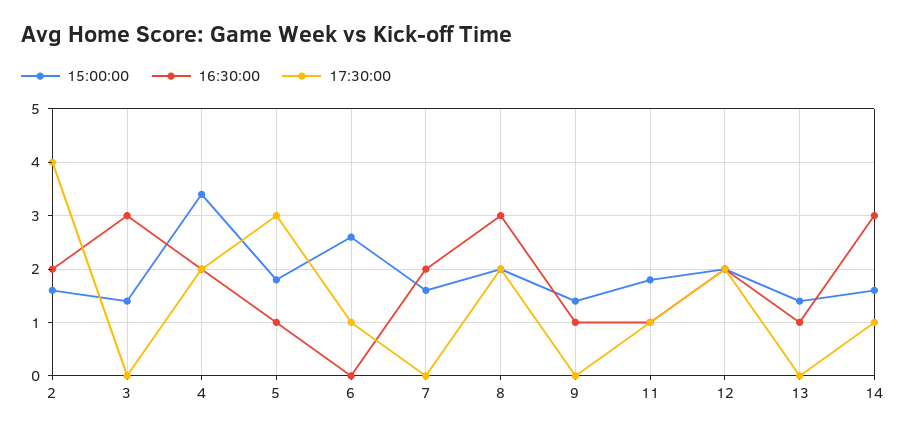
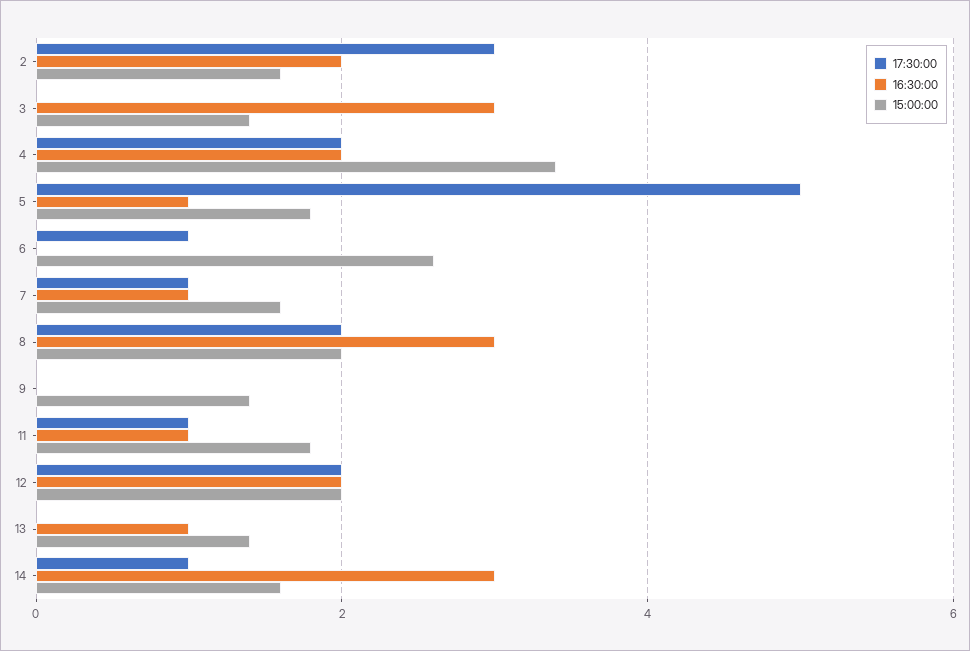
  {
    "15:00:00": {
      "2": 1.5,
      "3": 1.5,
      "4": 3.5,
      "5": 2,
      "6": 2.5,
      "7": 1.5,
      "8": 2,
      "9": 1.5,
      "11": 2,
      "12": 2,
      "13": 1.5,
      "14": 1.5
    },
    "16:30:00": {
      "2": 2,
      "3": 3,
      "4": 2,
      "5": 1,
      "6": 0,
-     "7": 2,
+     "7": 1,
      "8": 3,
-     "9": 1,
+     "9": 0,
      "11": 1,
      "12": 2,
      "13": 1,
      "14": 3
    },
    "17:30:00": {
-     "2": 4,
+     "2": 3,
      "3": 0,
      "4": 2,
-     "5": 3,
+     "5": 5,
      "6": 1,
-     "7": 0,
+     "7": 1,
      "8": 2,
      "9": 0,
      "11": 1,
      "12": 2,
      "13": 0,
      "14": 1
    }
  }

